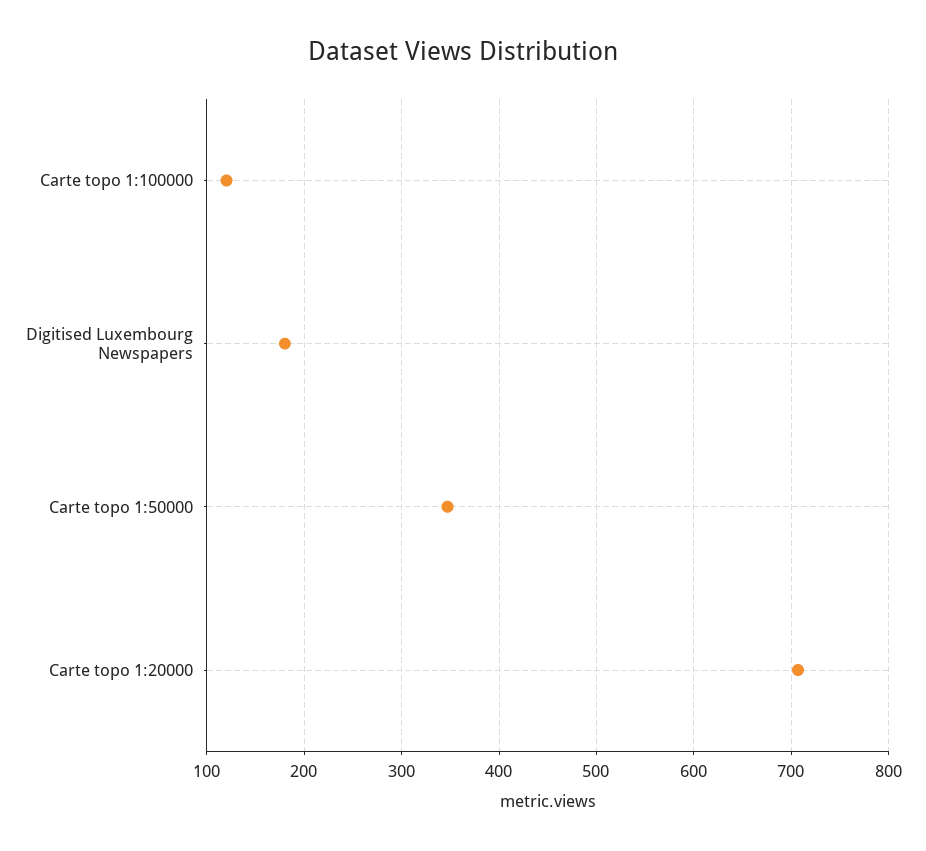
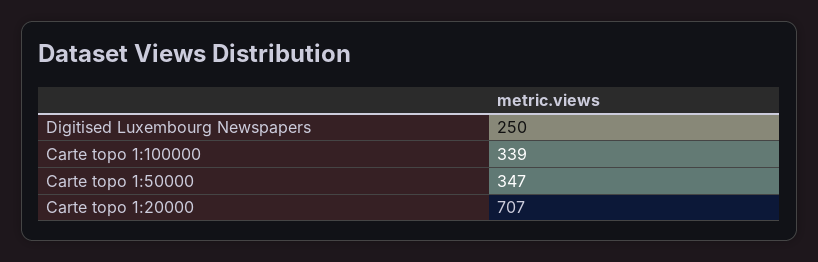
  {
-   "Carte topo 1:100000": 120,
+   "Carte topo 1:100000": 339,
-   "Digitised Luxembourg Newspapers": 180,
+   "Digitised Luxembourg Newspapers": 250,
    "Carte topo 1:50000": 347,
    "Carte topo 1:20000": 707
  }

